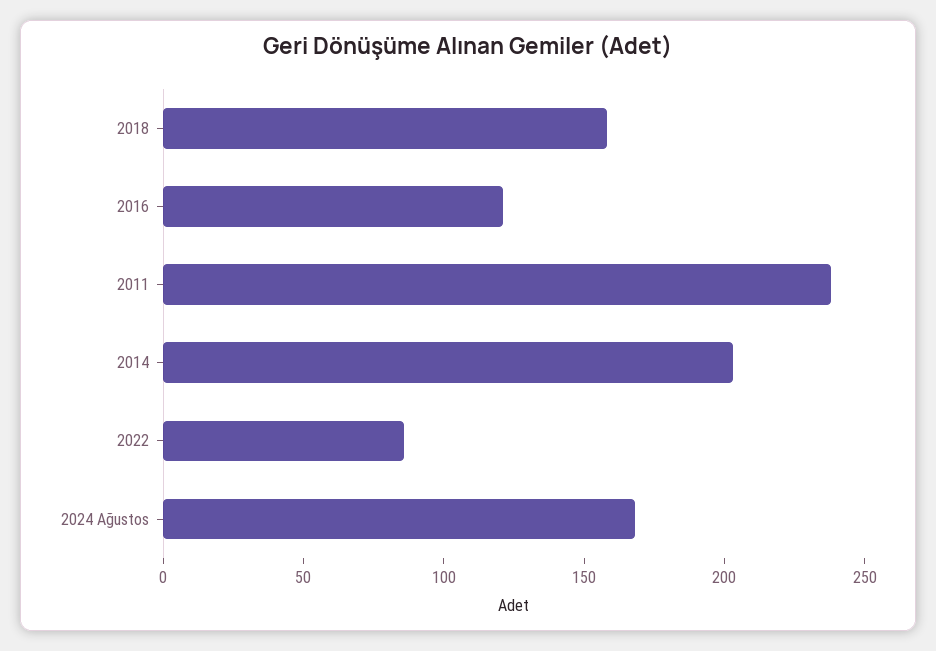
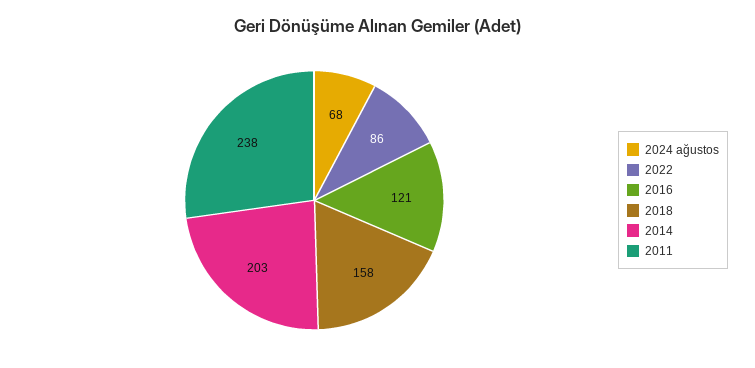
  {
    "2018": 158,
    "2016": 121,
    "2011": 238,
    "2014": 203,
    "2022": 86,
-   "2024 Ağustos": 170
+   "2024 Ağustos": 68
  }

